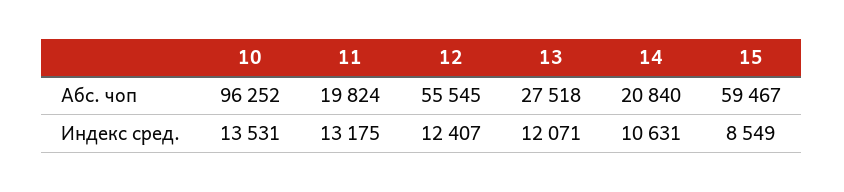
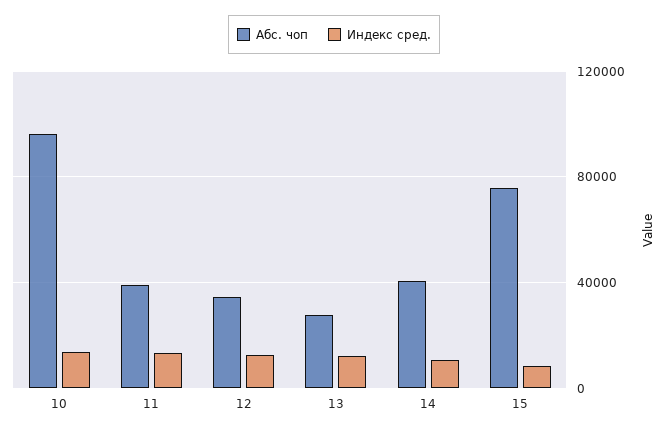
  {
    "Абс. чоп": {
      "10": 96252,
-     "11": 19824,
+     "11": 40000,
-     "12": 55545,
+     "12": 35000,
      "13": 27518,
-     "14": 20840,
+     "14": 40000,
-     "15": 59467
+     "15": 75000
    },
    "Индекс сред.": {
      "10": 13531,
      "11": 13175,
      "12": 12407,
      "13": 12071,
      "14": 10631,
      "15": 8549
    }
  }

